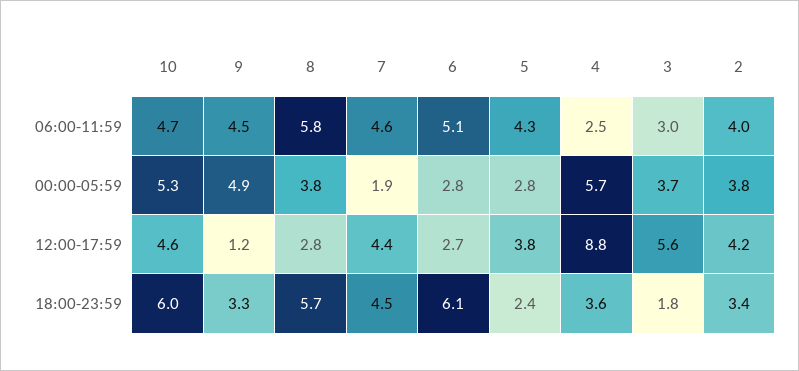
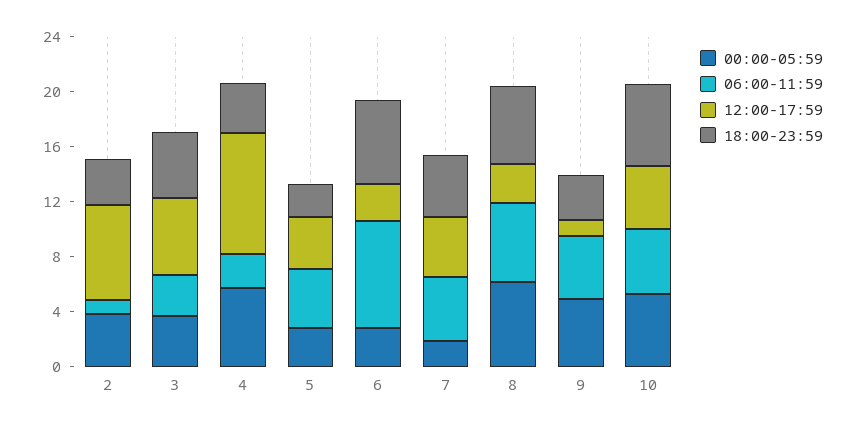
  {
    "06:00-11:59": {
      "10": 4.7,
      "9": 4.5,
      "8": 5.8,
      "7": 4.6,
-     "6": 5.1,
+     "6": 8,
      "5": 4.3,
      "4": 2.5,
      "3": 3,
-     "2": 4
+     "2": 1
    },
    "00:00-05:59": {
      "10": 5.3,
      "9": 4.9,
-     "8": 3.8,
+     "8": 6,
      "7": 1.9,
      "6": 2.8,
      "5": 2.8,
      "4": 5.7,
      "3": 3.7,
      "2": 3.8
    },
    "12:00-17:59": {
      "10": 4.6,
      "9": 1.2,
      "8": 2.8,
      "7": 4.4,
      "6": 2.7,
      "5": 3.8,
      "4": 8.8,
      "3": 5.6,
-     "2": 4.2
+     "2": 7
    },
    "18:00-23:59": {
      "10": 6,
      "9": 3.3,
      "8": 5.7,
      "7": 4.5,
      "6": 6.1,
      "5": 2.4,
      "4": 3.6,
-     "3": 1.8,
+     "3": 5,
      "2": 3.4
    }
  }

